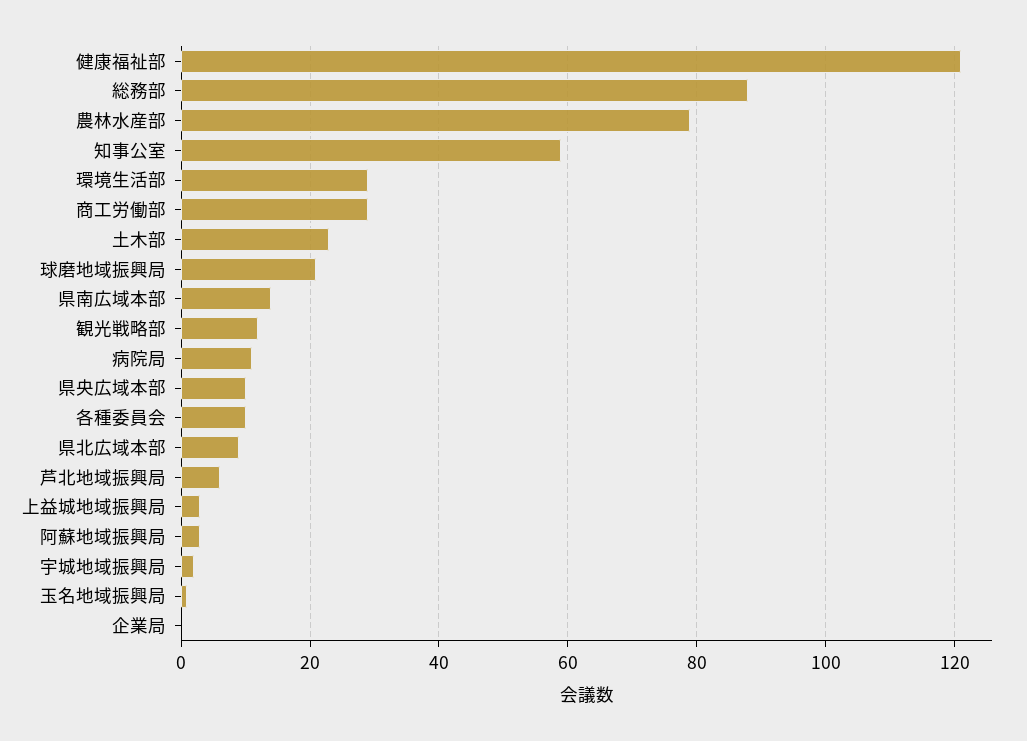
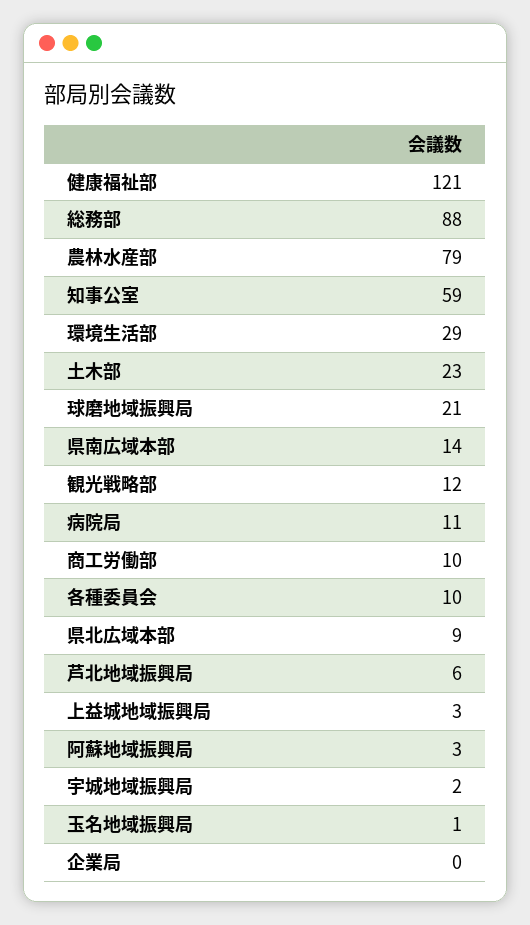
  {
    "健康福祉部": 121,
    "総務部": 88,
    "農林水産部": 79,
    "知事公室": 59,
    "環境生活部": 29,
-   "商工労働部": 30,
+   "商工労働部": 10,
    "土木部": 23,
    "球磨地域振興局": 21,
    "県南広域本部": 14,
    "観光戦略部": 12,
    "病院局": 11,
-   "県央広域本部": 10,
    "各種委員会": 10,
    "県北広域本部": 9,
    "芦北地域振興局": 6,
    "上益城地域振興局": 3,
    "阿蘇地域振興局": 3,
    "宇城地域振興局": 2,
    "玉名地域振興局": 1,
    "企業局": 0
  }

